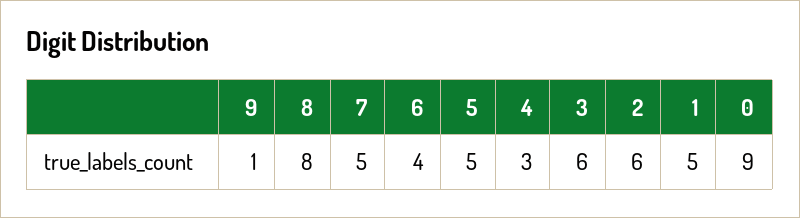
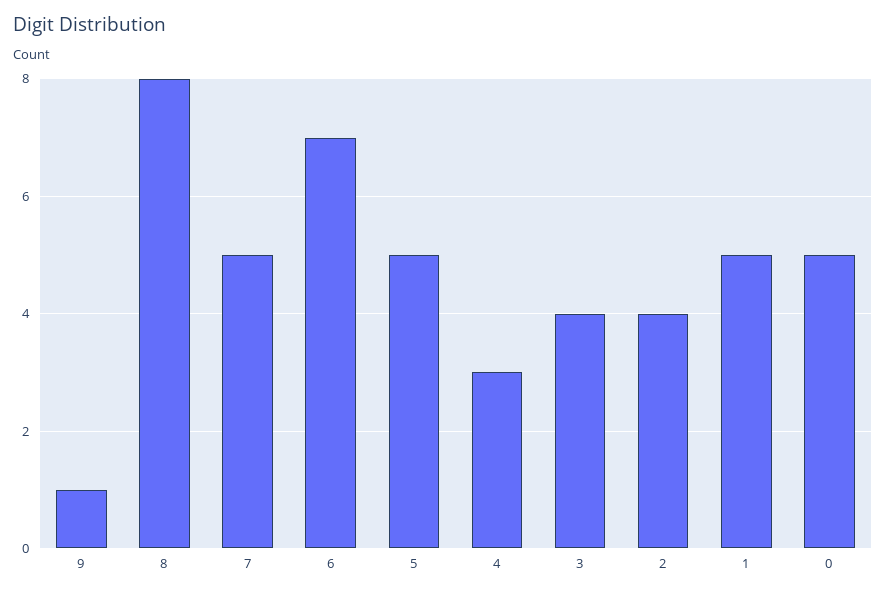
  {
    "9": 1,
    "8": 8,
    "7": 5,
-   "6": 4,
+   "6": 7,
    "5": 5,
    "4": 3,
-   "3": 6,
+   "3": 4,
-   "2": 6,
+   "2": 4,
    "1": 5,
-   "0": 9
+   "0": 5
  }

